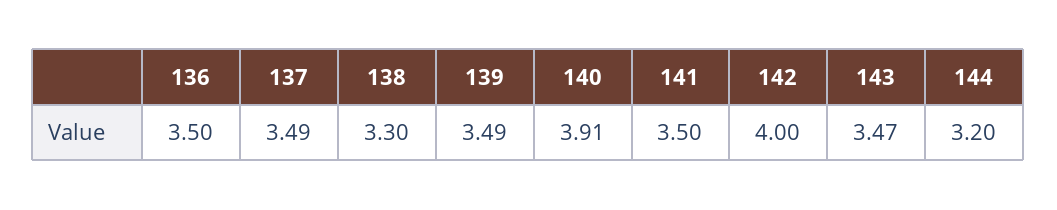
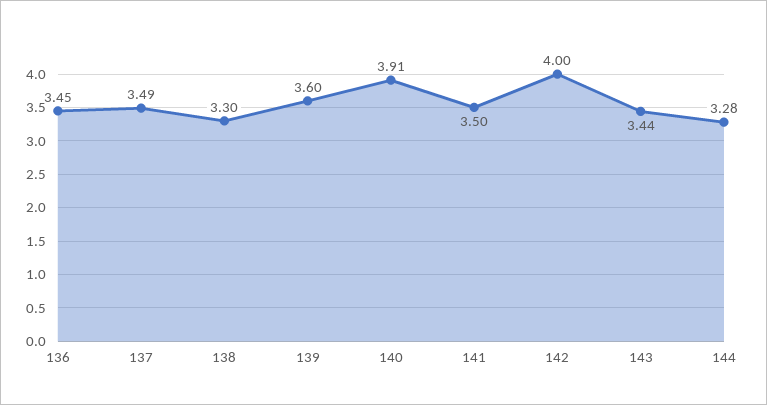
  {
-   "136": 3.5,
+   "136": 3.45,
    "137": 3.49,
    "138": 3.3,
-   "139": 3.49,
+   "139": 3.6,
    "140": 3.91,
    "141": 3.5,
    "142": 4,
-   "143": 3.47,
+   "143": 3.44,
-   "144": 3.2
+   "144": 3.28
  }

